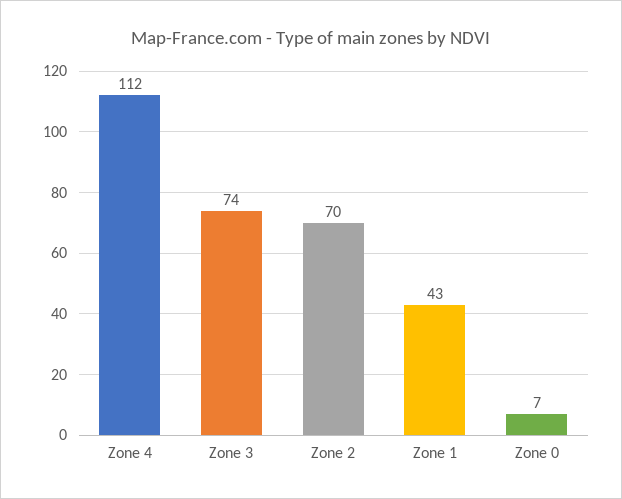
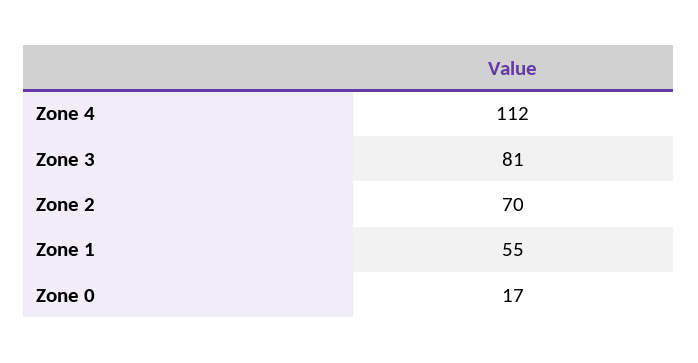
  {
    "Zone 4": 112,
-   "Zone 3": 74,
+   "Zone 3": 81,
    "Zone 2": 70,
-   "Zone 1": 43,
+   "Zone 1": 55,
-   "Zone 0": 7
+   "Zone 0": 17
  }

